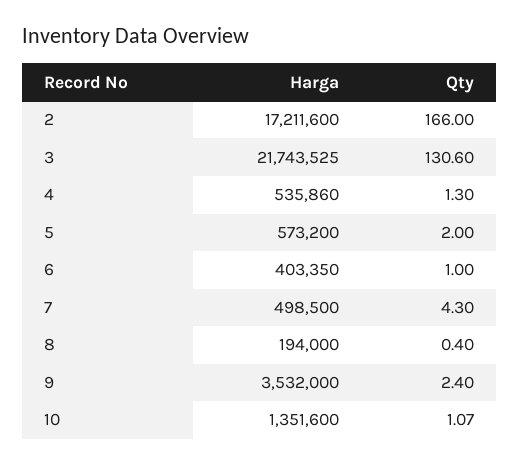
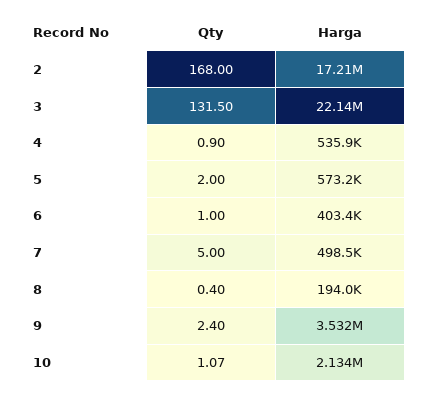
  {
    "Harga": {
      "2": 17211600,
-     "3": 21743525,
+     "3": 22140000,
      "4": 535860,
      "5": 573200,
      "6": 403350,
      "7": 498500,
      "8": 194000,
      "9": 3532000,
-     "10": 1351600
+     "10": 2134000
    },
    "Qty": {
-     "2": 166,
+     "2": 168,
-     "3": 130.6,
+     "3": 131.5,
-     "4": 1.3,
+     "4": 0.9,
      "5": 2,
      "6": 1,
-     "7": 4.3,
+     "7": 5,
      "8": 0.4,
      "9": 2.4,
      "10": 1.07
    }
  }

